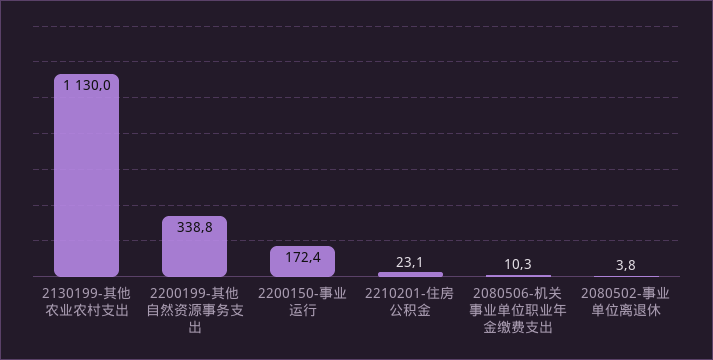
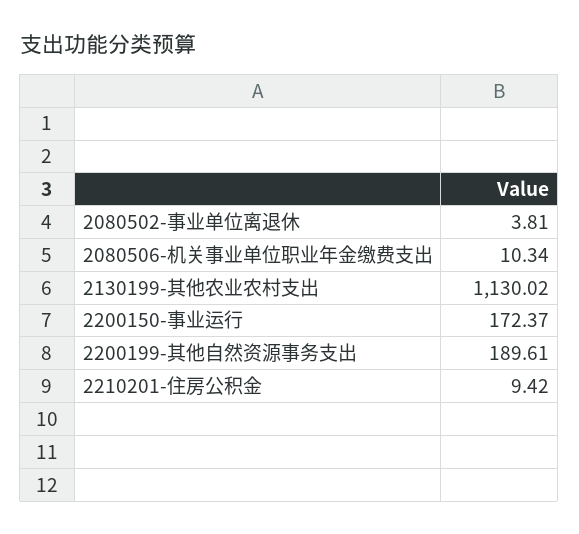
  {
    "2130199-其他农业农村支出": 1130.02,
-   "2200199-其他自然资源事务支出": 338.8,
+   "2200199-其他自然资源事务支出": 189.61,
    "2200150-事业运行": 172.37,
-   "2210201-住房公积金": 23.1,
+   "2210201-住房公积金": 9.42,
    "2080506-机关事业单位职业年金缴费支出": 10.34,
    "2080502-事业单位离退休": 3.81
  }

